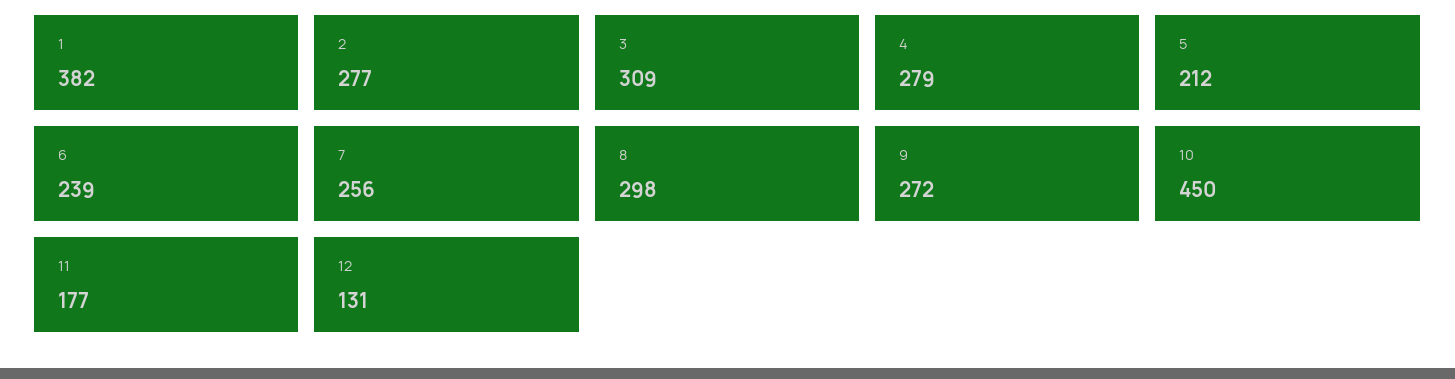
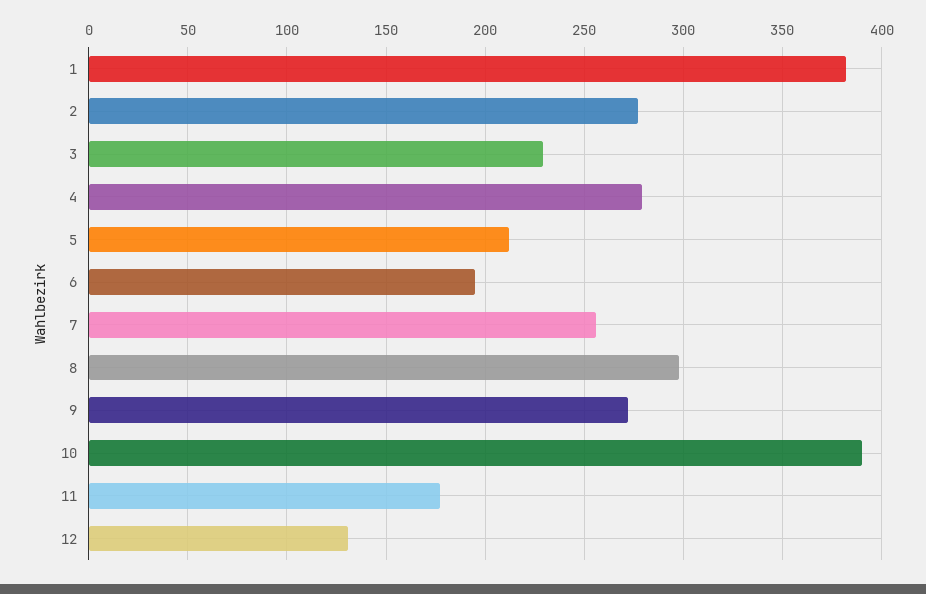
  {
    "1": 382,
    "2": 277,
-   "3": 309,
+   "3": 230,
    "4": 279,
    "5": 212,
-   "6": 239,
+   "6": 195,
    "7": 256,
    "8": 298,
    "9": 272,
-   "10": 450,
+   "10": 390,
    "11": 177,
    "12": 131
  }

